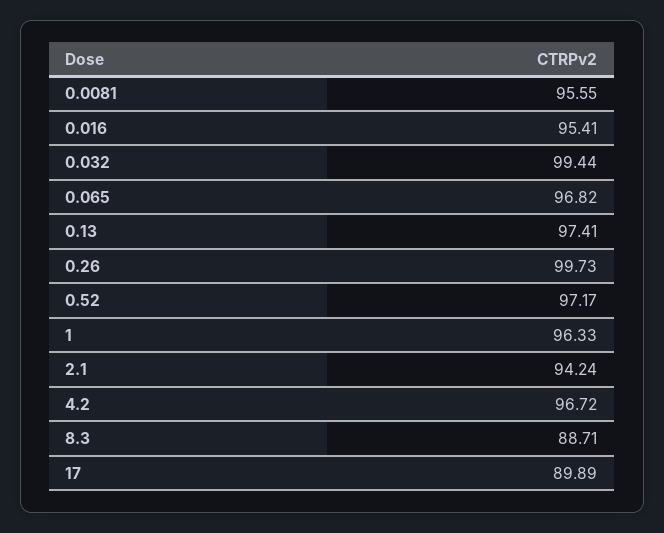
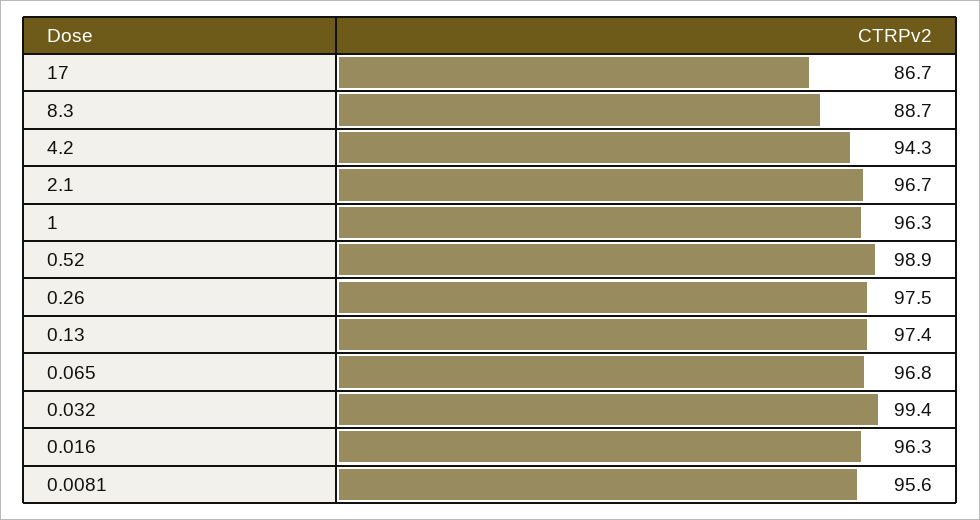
  {
    "0.0081": 95.55,
-   "0.016": 95.41,
+   "0.016": 96.3,
    "0.032": 99.44,
    "0.065": 96.82,
    "0.13": 97.41,
-   "0.26": 99.73,
+   "0.26": 97.5,
-   "0.52": 97.17,
+   "0.52": 98.9,
    "1": 96.33,
-   "2.1": 94.24,
+   "2.1": 96.7,
-   "4.2": 96.72,
+   "4.2": 94.3,
    "8.3": 88.71,
-   "17": 89.89
+   "17": 86.7
  }

